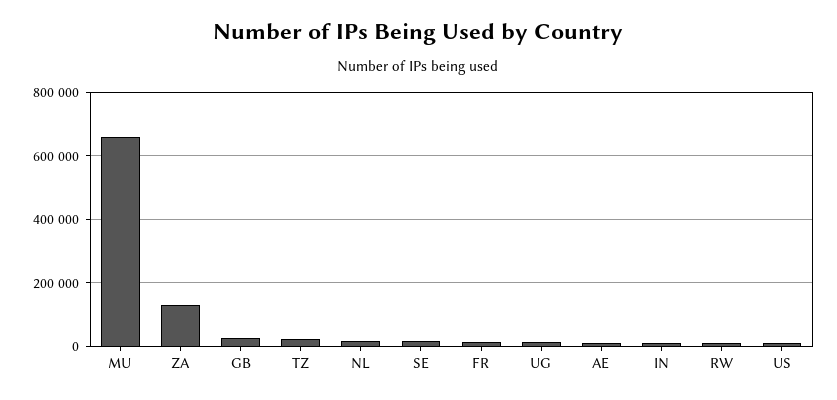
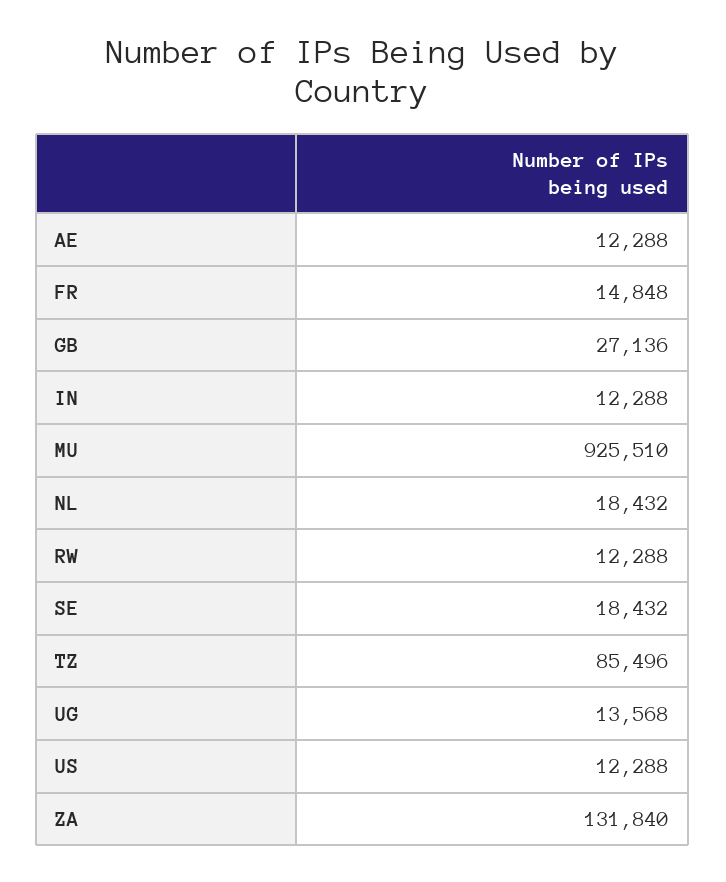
  {
-   "MU": 660000,
+   "MU": 925510,
    "ZA": 131840,
    "GB": 27136,
-   "TZ": 20000,
+   "TZ": 85496,
    "NL": 18432,
    "SE": 18432,
    "FR": 14848,
    "UG": 13568,
    "AE": 12288,
    "IN": 12288,
    "RW": 12288,
    "US": 12288
  }

